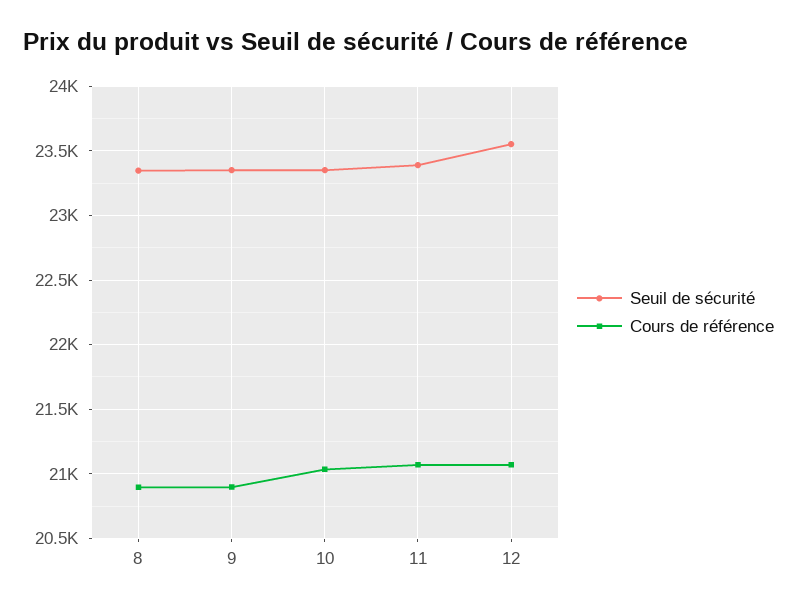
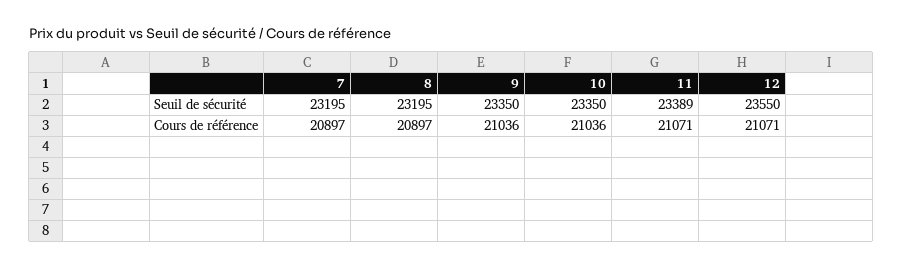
  {
    "Seuil de sécurité": {
-     "8": 23350,
+     "8": 23195,
      "9": 23350,
      "10": 23350,
      "11": 23389,
-     "12": 23550
+     "12": 23550,
+     "7": 23195
    },
    "Cours de référence": {
      "8": 20897,
-     "9": 20900,
+     "9": 21036,
      "10": 21036,
      "11": 21071,
-     "12": 21071
+     "12": 21071,
+     "7": 20897
    }
  }

